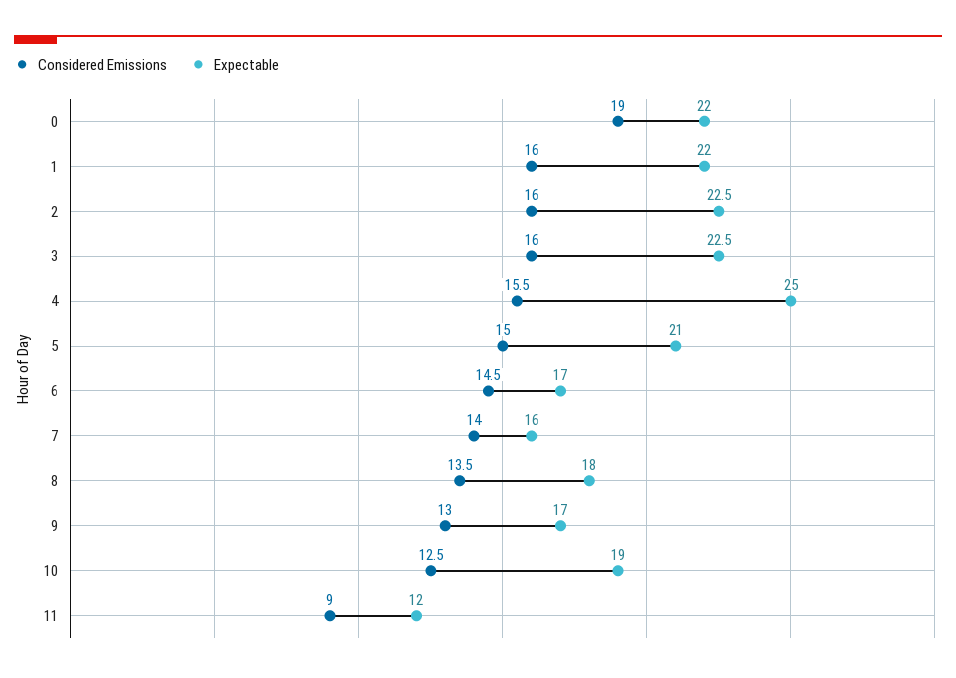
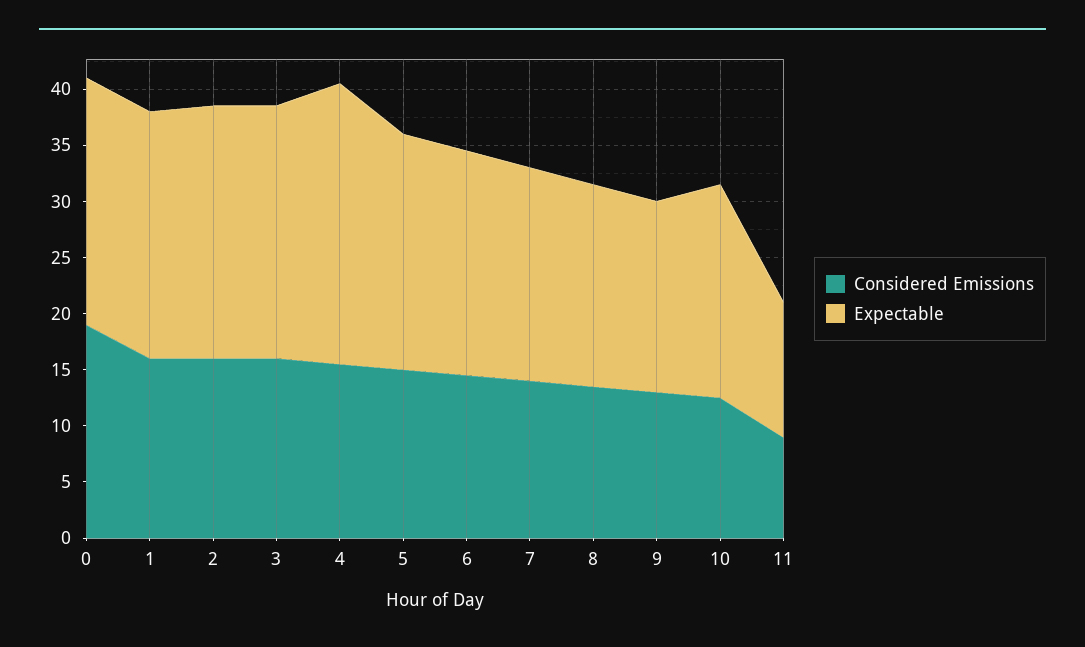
  {
    "Considered Emissions": {
      "0": 19,
      "1": 16,
      "2": 16,
      "3": 16,
      "4": 15.5,
      "5": 15,
      "6": 14.5,
      "7": 14,
      "8": 13.5,
      "9": 13,
      "10": 12.5,
      "11": 9
    },
    "Expectable": {
      "0": 22,
      "1": 22,
      "2": 22.5,
      "3": 22.5,
      "4": 25,
      "5": 21,
-     "6": 17,
+     "6": 20,
-     "7": 16,
+     "7": 19,
      "8": 18,
      "9": 17,
      "10": 19,
      "11": 12
    }
  }

